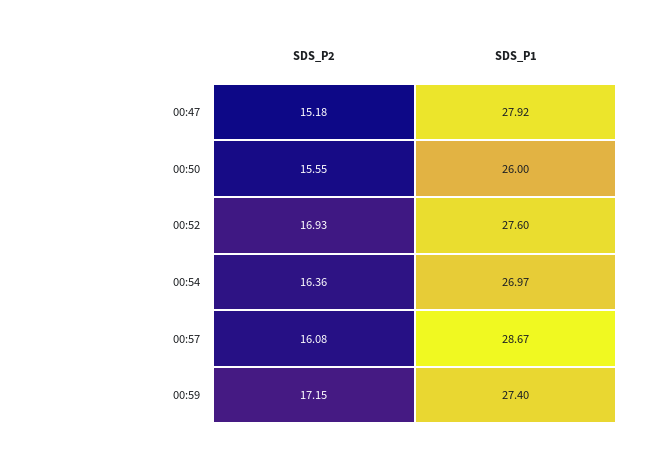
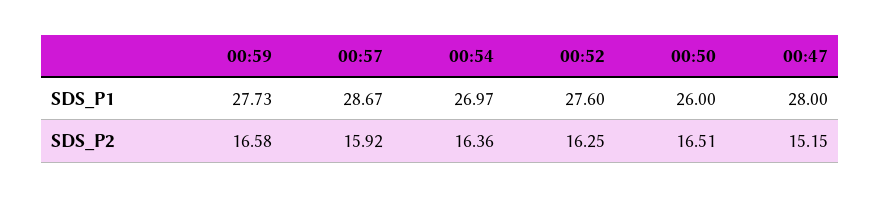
  {
    "SDS_P2": {
-     "00:47": 15.18,
+     "00:47": 15.15,
-     "00:50": 15.55,
+     "00:50": 16.51,
-     "00:52": 16.93,
+     "00:52": 16.25,
      "00:54": 16.36,
-     "00:57": 16.08,
+     "00:57": 15.92,
-     "00:59": 17.15
+     "00:59": 16.58
    },
    "SDS_P1": {
-     "00:47": 27.92,
+     "00:47": 28,
      "00:50": 26,
      "00:52": 27.6,
      "00:54": 26.97,
      "00:57": 28.67,
-     "00:59": 27.4
+     "00:59": 27.73
    }
  }

